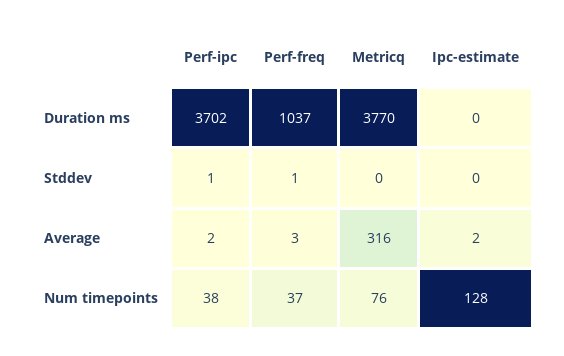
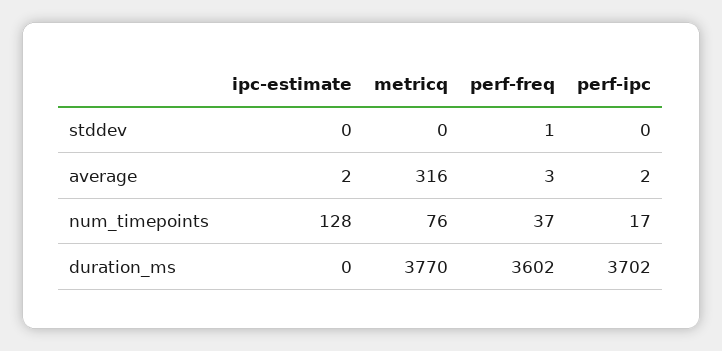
  {
    "Perf-ipc": {
      "Duration ms": 3702,
-     "Stddev": 1,
+     "Stddev": 0,
      "Average": 2,
-     "Num timepoints": 38
+     "Num timepoints": 17
    },
    "Perf-freq": {
-     "Duration ms": 1037,
+     "Duration ms": 3602,
      "Stddev": 1,
      "Average": 3,
      "Num timepoints": 37
    },
    "Metricq": {
      "Duration ms": 3770,
      "Stddev": 0,
      "Average": 316,
      "Num timepoints": 76
    },
    "Ipc-estimate": {
      "Duration ms": 0,
      "Stddev": 0,
      "Average": 2,
      "Num timepoints": 128
    }
  }

